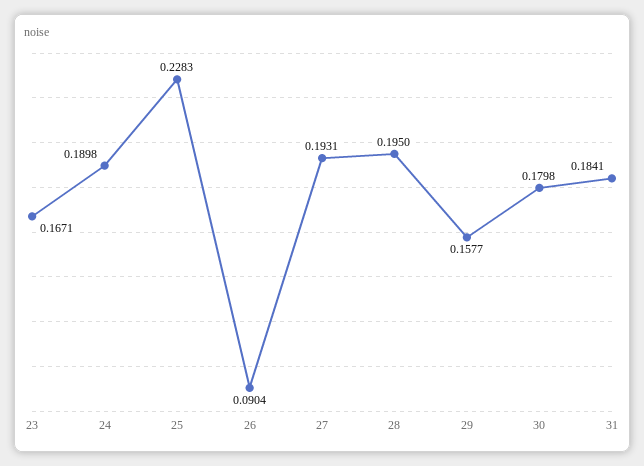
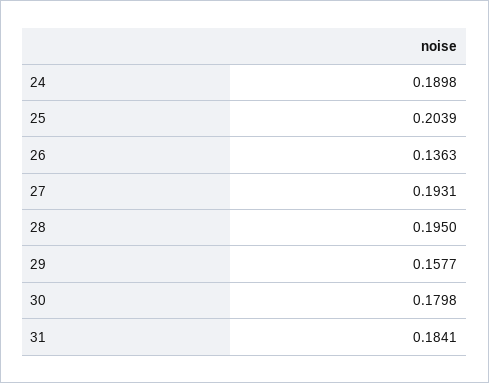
  {
-   "23": 0.1671,
    "24": 0.1898,
-   "25": 0.2283,
+   "25": 0.2039,
-   "26": 0.0904,
+   "26": 0.1363,
    "27": 0.1931,
    "28": 0.195,
    "29": 0.1577,
    "30": 0.1798,
    "31": 0.1841
  }

